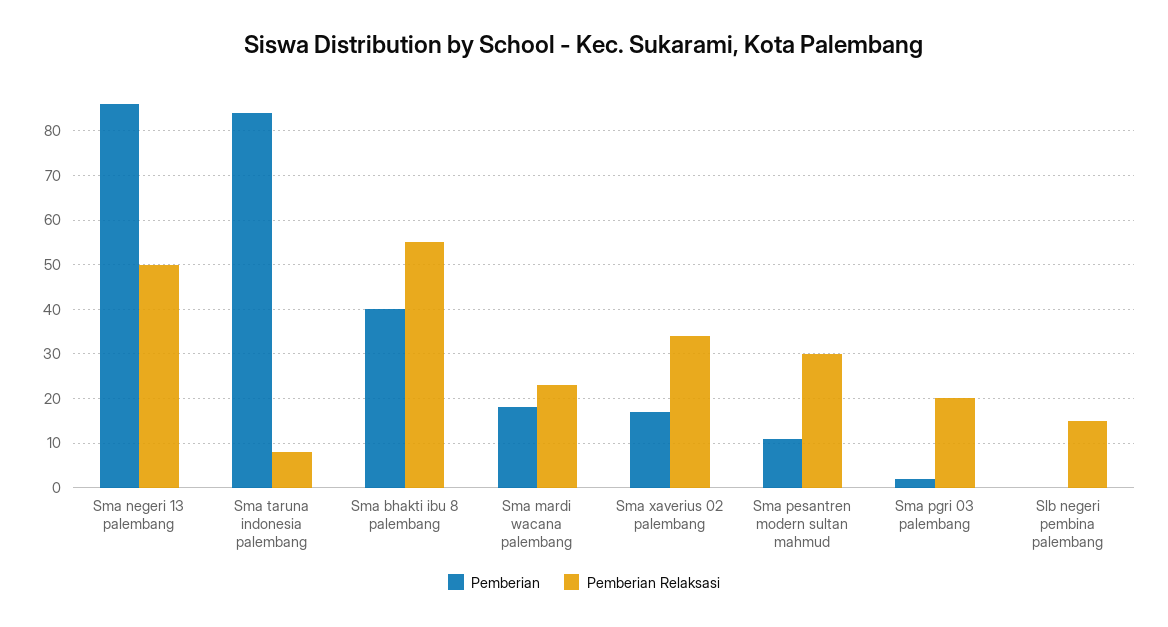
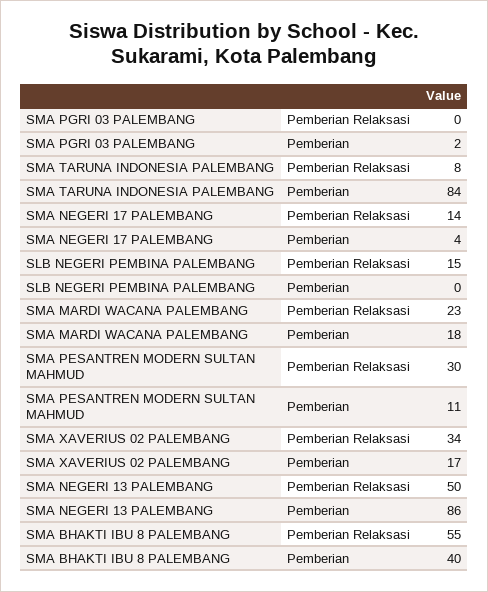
  {
    "Pemberian": {
      "Sma negeri 13 palembang": 86,
      "Sma taruna indonesia palembang": 84,
      "Sma bhakti ibu 8 palembang": 40,
      "Sma mardi wacana palembang": 18,
      "Sma xaverius 02 palembang": 17,
      "Sma pesantren modern sultan mahmud": 11,
      "Sma pgri 03 palembang": 2,
-     "Slb negeri pembina palembang": 0
+     "Slb negeri pembina palembang": 0,
+     "SMA NEGERI 17 PALEMBANG": 4
    },
    "Pemberian Relaksasi": {
      "Sma negeri 13 palembang": 50,
      "Sma taruna indonesia palembang": 8,
      "Sma bhakti ibu 8 palembang": 55,
      "Sma mardi wacana palembang": 23,
      "Sma xaverius 02 palembang": 34,
      "Sma pesantren modern sultan mahmud": 30,
-     "Sma pgri 03 palembang": 20,
+     "Sma pgri 03 palembang": 0,
-     "Slb negeri pembina palembang": 15
+     "Slb negeri pembina palembang": 15,
+     "SMA NEGERI 17 PALEMBANG": 14
    }
  }

